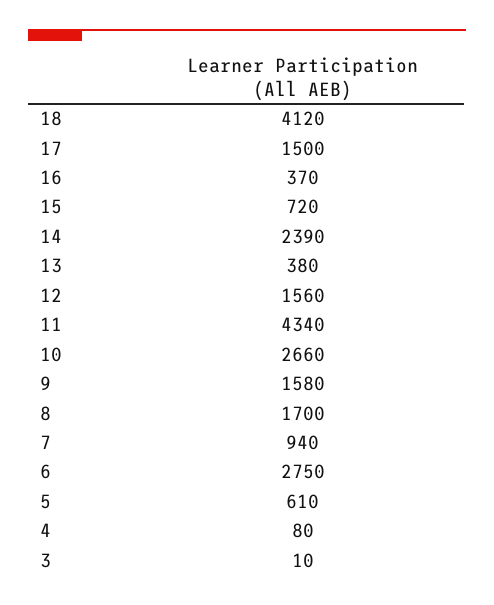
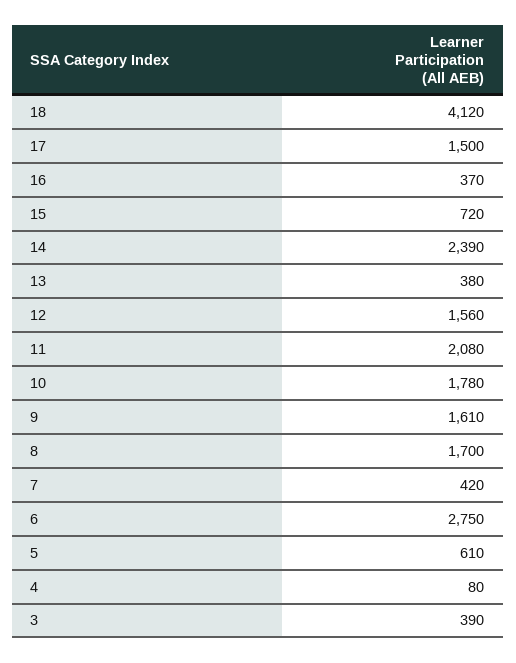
  {
    "18": 4120,
    "17": 1500,
    "16": 370,
    "15": 720,
    "14": 2390,
    "13": 380,
    "12": 1560,
-   "11": 4340,
+   "11": 2080,
-   "10": 2660,
+   "10": 1780,
-   "9": 1580,
+   "9": 1610,
    "8": 1700,
-   "7": 940,
+   "7": 420,
    "6": 2750,
    "5": 610,
    "4": 80,
-   "3": 10
+   "3": 390
  }

